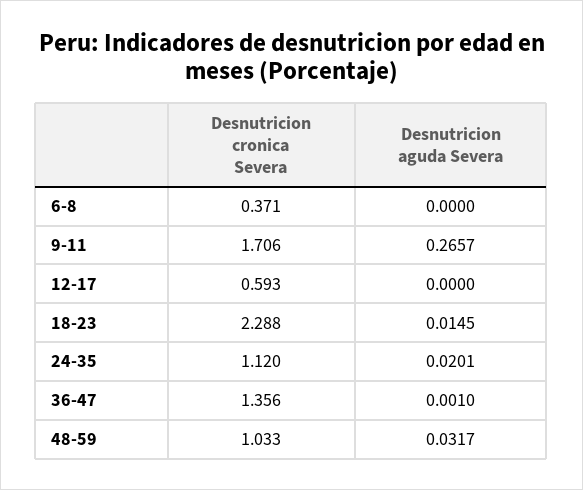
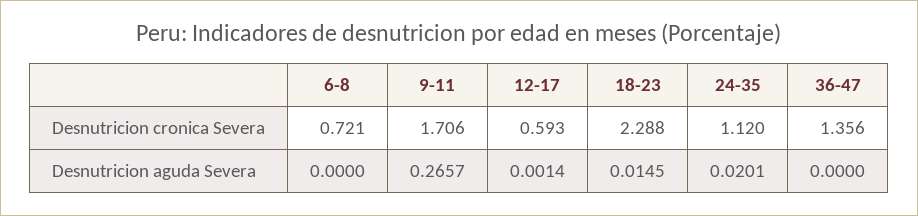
  {
    "Desnutricion cronica Severa": {
-     "6-8": 0.371,
+     "6-8": 0.721,
      "9-11": 1.706,
      "12-17": 0.593,
      "18-23": 2.288,
      "24-35": 1.12,
-     "36-47": 1.356,
+     "36-47": 1.356
-     "48-59": 1.033
    },
    "Desnutricion aguda Severa": {
      "6-8": 0,
      "9-11": 0.2657,
-     "12-17": 0,
+     "12-17": 0.0014,
      "18-23": 0.0145,
      "24-35": 0.0201,
-     "36-47": 0.001,
+     "36-47": 0
-     "48-59": 0.0317
    }
  }

